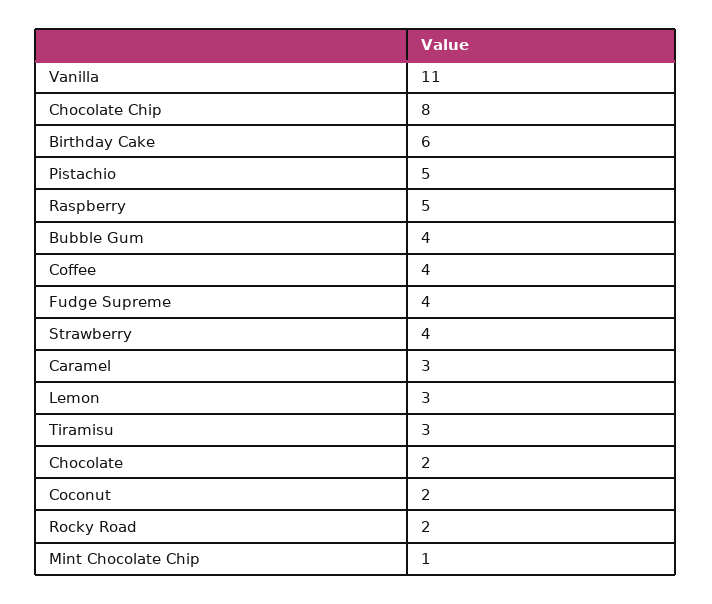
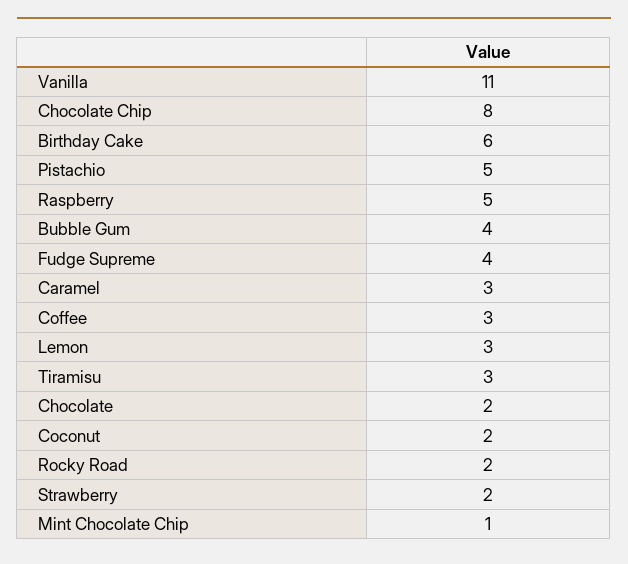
  {
    "Vanilla": 11,
    "Chocolate Chip": 8,
    "Birthday Cake": 6,
    "Pistachio": 5,
    "Raspberry": 5,
    "Bubble Gum": 4,
-   "Coffee": 4,
+   "Coffee": 3,
    "Fudge Supreme": 4,
-   "Strawberry": 4,
+   "Strawberry": 2,
    "Caramel": 3,
    "Lemon": 3,
    "Tiramisu": 3,
    "Chocolate": 2,
    "Coconut": 2,
    "Rocky Road": 2,
    "Mint Chocolate Chip": 1
  }

